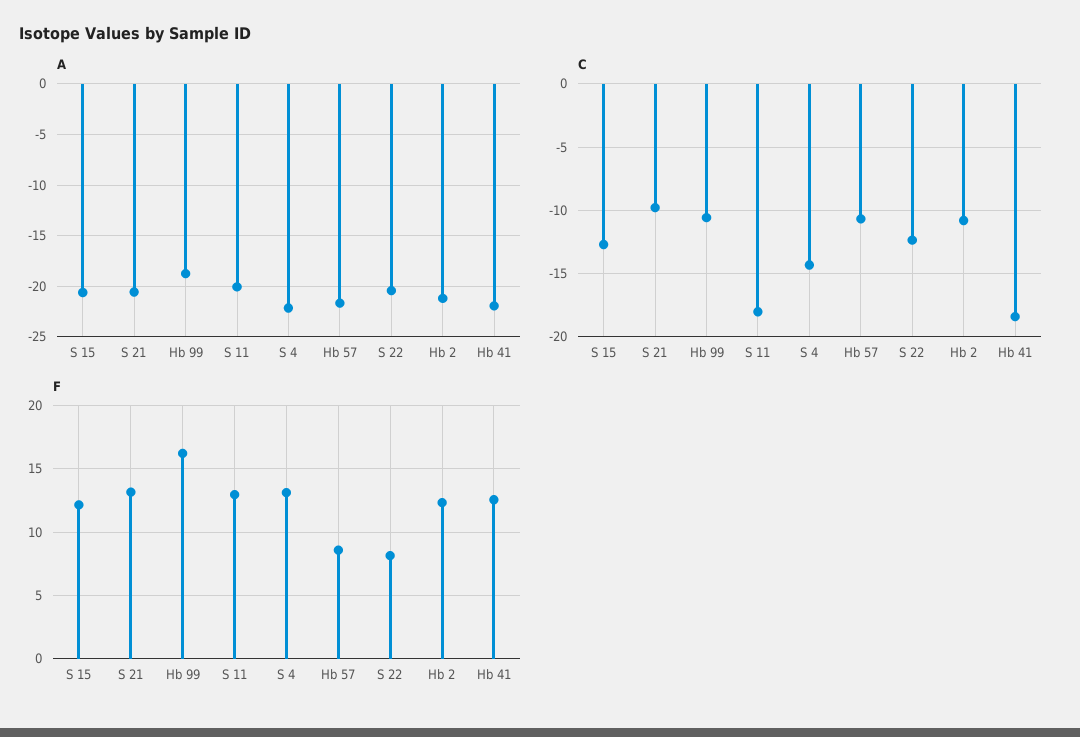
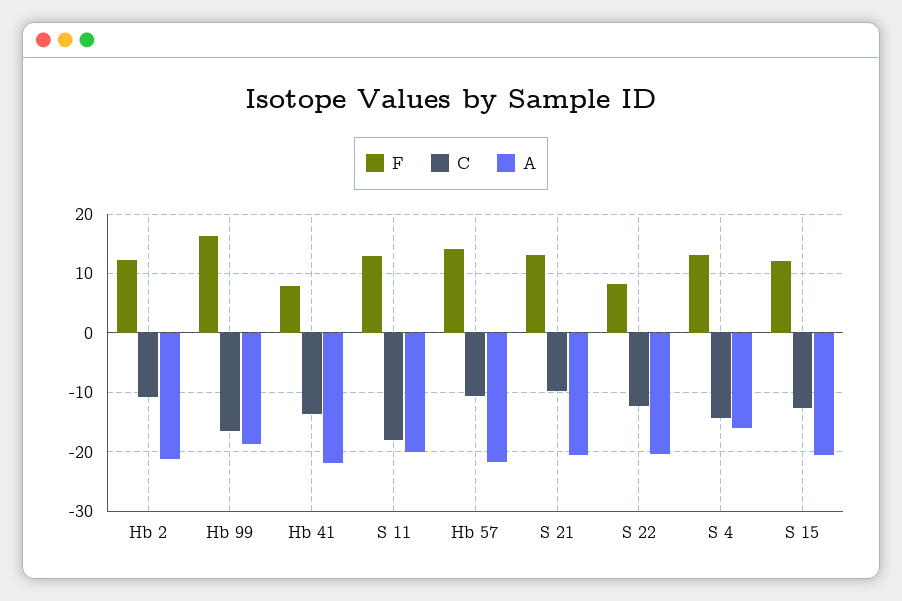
  {
    "A": {
      "S 15": -21,
      "S 21": -21,
      "Hb 99": -19,
      "S 11": -20,
-     "S 4": -22,
+     "S 4": -16,
      "Hb 57": -22,
      "S 22": -20,
      "Hb 2": -21,
      "Hb 41": -22
    },
    "C": {
      "S 15": -12.5,
      "S 21": -10,
-     "Hb 99": -10.5,
+     "Hb 99": -16,
      "S 11": -18,
      "S 4": -14.5,
      "Hb 57": -10.5,
      "S 22": -12.5,
      "Hb 2": -11,
-     "Hb 41": -18.5
+     "Hb 41": -14
    },
    "F": {
      "S 15": 12,
      "S 21": 13,
      "Hb 99": 16,
      "S 11": 13,
      "S 4": 13,
-     "Hb 57": 8.5,
+     "Hb 57": 14,
      "S 22": 8,
      "Hb 2": 12.5,
-     "Hb 41": 12.5
+     "Hb 41": 8
    }
  }

